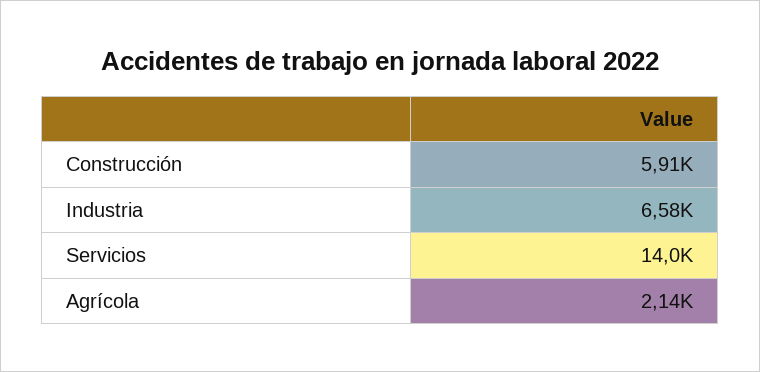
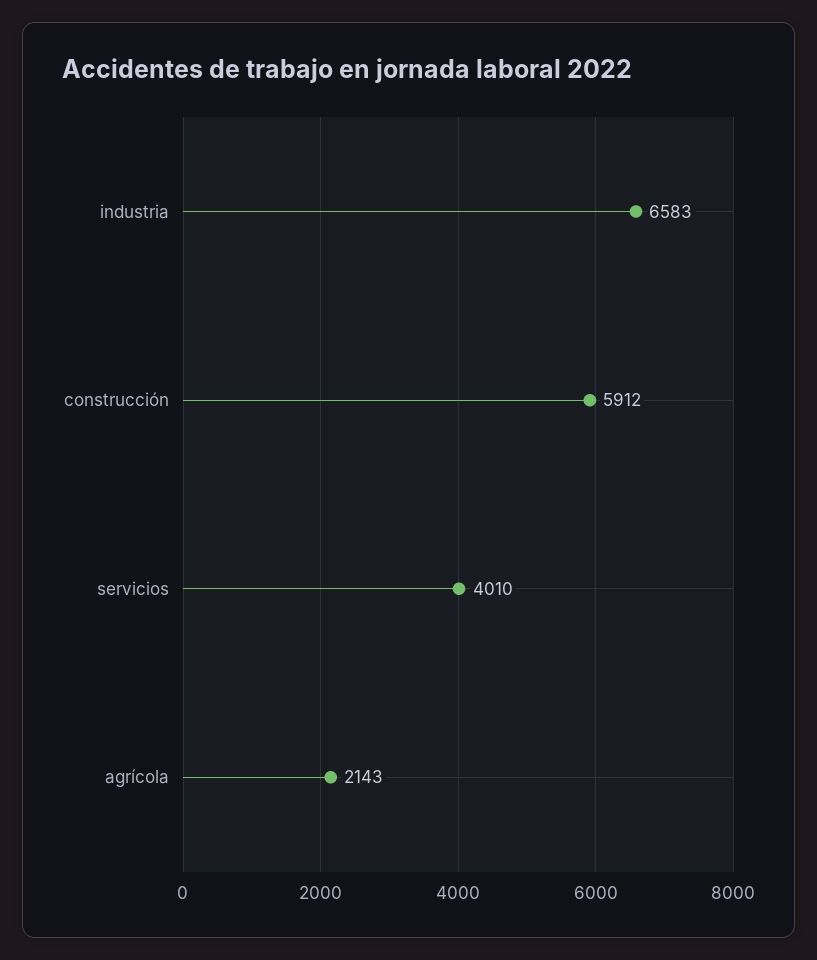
  {
    "Construcción": 5912,
    "Industria": 6583,
-   "Servicios": 14000,
+   "Servicios": 4010,
    "Agrícola": 2143
  }

